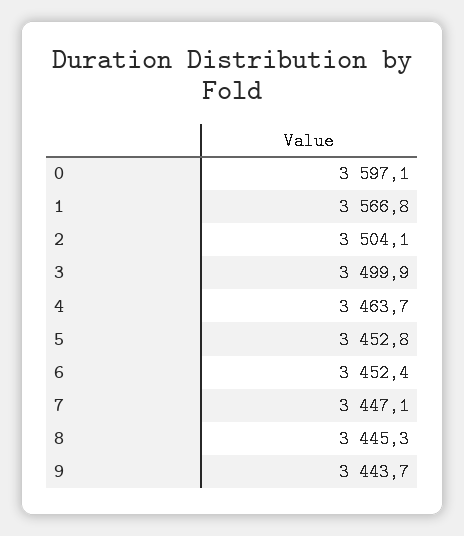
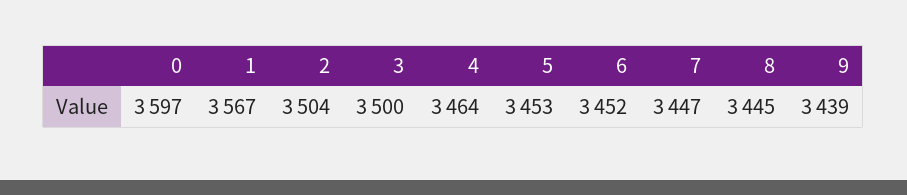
  {
    "0": 3597.1,
    "1": 3566.8,
    "2": 3504.1,
    "3": 3499.9,
    "4": 3463.7,
    "5": 3452.8,
    "6": 3452.4,
    "7": 3447.1,
    "8": 3445.3,
-   "9": 3443.7
+   "9": 3439
  }

